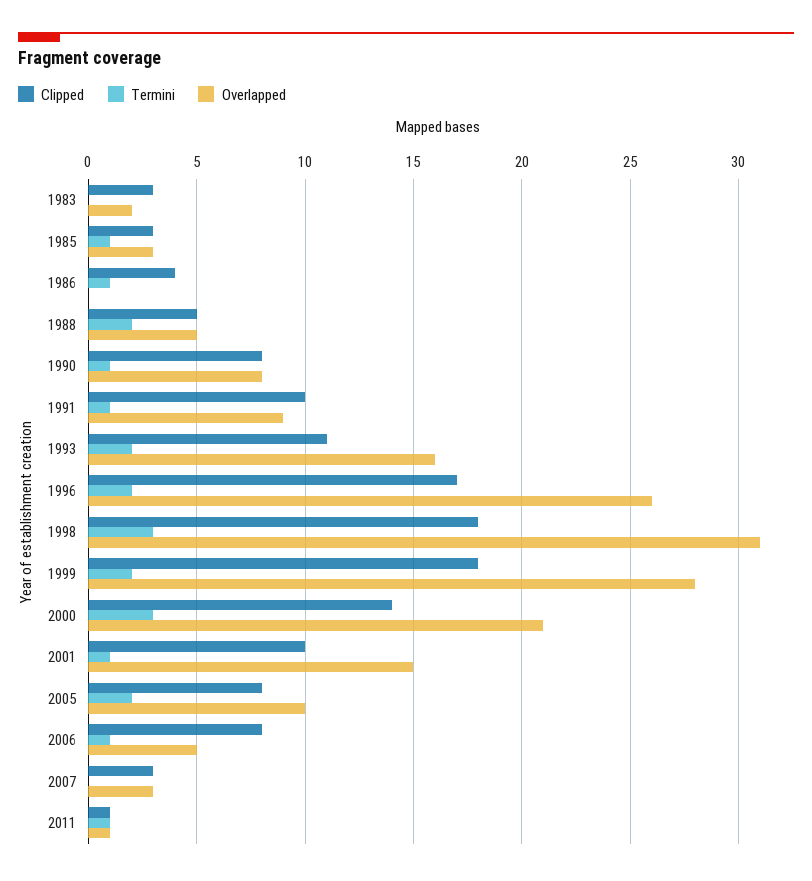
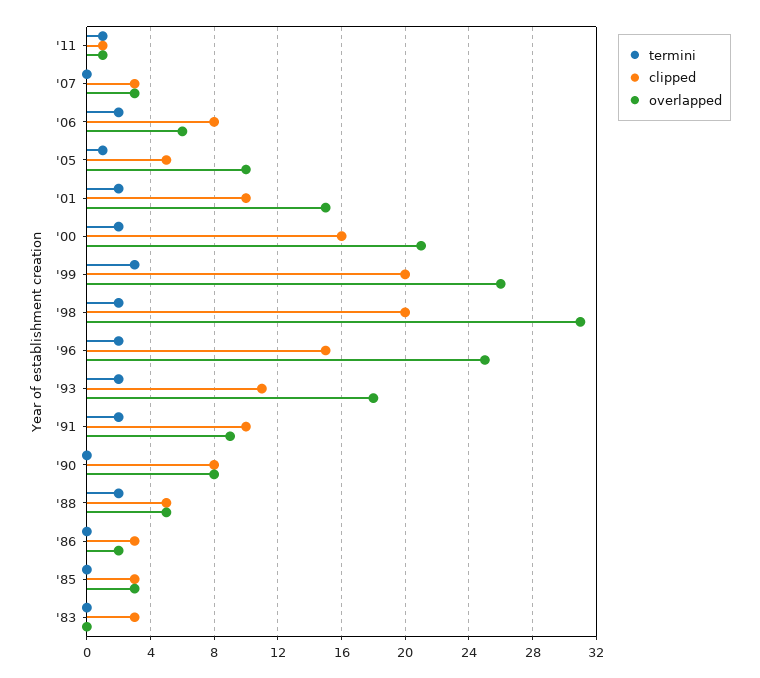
  {
    "Clipped": {
      "1983": 3,
      "1985": 3,
-     "1986": 4,
+     "1986": 3,
      "1988": 5,
      "1990": 8,
      "1991": 10,
      "1993": 11,
-     "1996": 17,
+     "1996": 15,
-     "1998": 18,
+     "1998": 20,
-     "1999": 18,
+     "1999": 20,
-     "2000": 14,
+     "2000": 16,
      "2001": 10,
-     "2005": 8,
+     "2005": 5,
      "2006": 8,
      "2007": 3,
      "2011": 1
    },
    "Termini": {
      "1983": 0,
-     "1985": 1,
+     "1985": 0,
-     "1986": 1,
+     "1986": 0,
      "1988": 2,
-     "1990": 1,
+     "1990": 0,
-     "1991": 1,
+     "1991": 2,
      "1993": 2,
      "1996": 2,
-     "1998": 3,
+     "1998": 2,
-     "1999": 2,
+     "1999": 3,
-     "2000": 3,
+     "2000": 2,
-     "2001": 1,
+     "2001": 2,
-     "2005": 2,
+     "2005": 1,
-     "2006": 1,
+     "2006": 2,
      "2007": 0,
      "2011": 1
    },
    "Overlapped": {
-     "1983": 2,
+     "1983": 0,
      "1985": 3,
-     "1986": 0,
+     "1986": 2,
      "1988": 5,
      "1990": 8,
      "1991": 9,
-     "1993": 16,
+     "1993": 18,
-     "1996": 26,
+     "1996": 25,
      "1998": 31,
-     "1999": 28,
+     "1999": 26,
      "2000": 21,
      "2001": 15,
      "2005": 10,
-     "2006": 5,
+     "2006": 6,
      "2007": 3,
      "2011": 1
    }
  }

